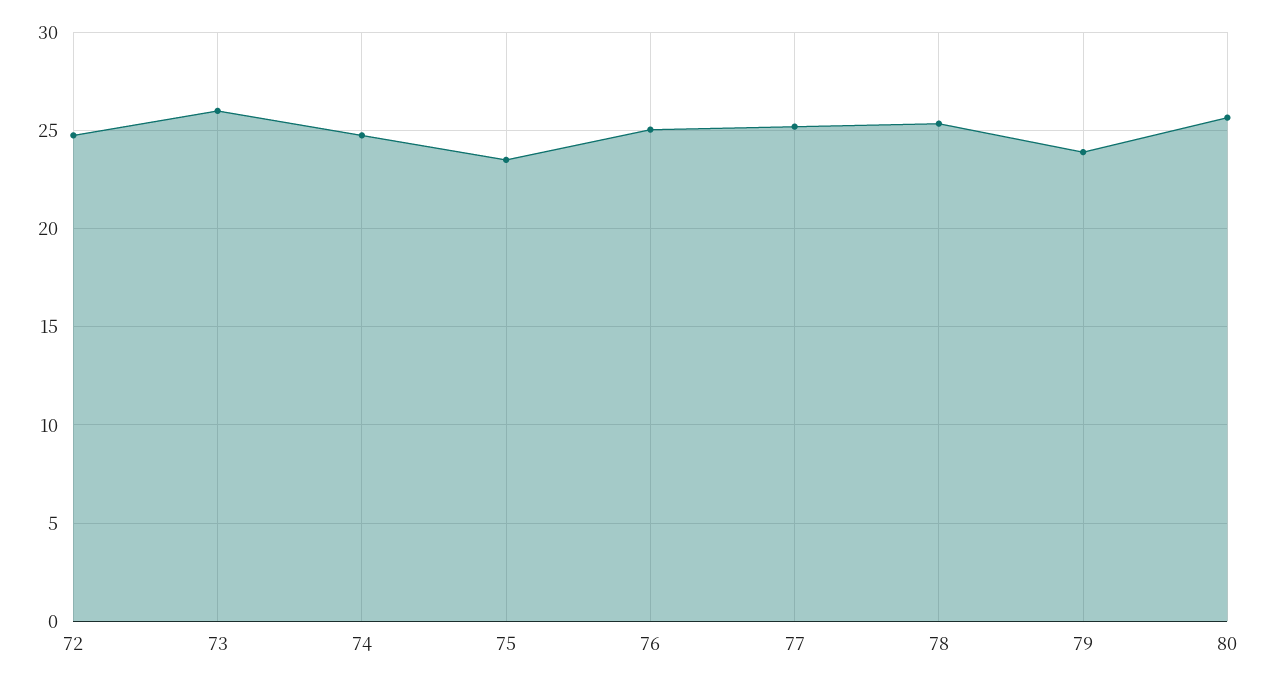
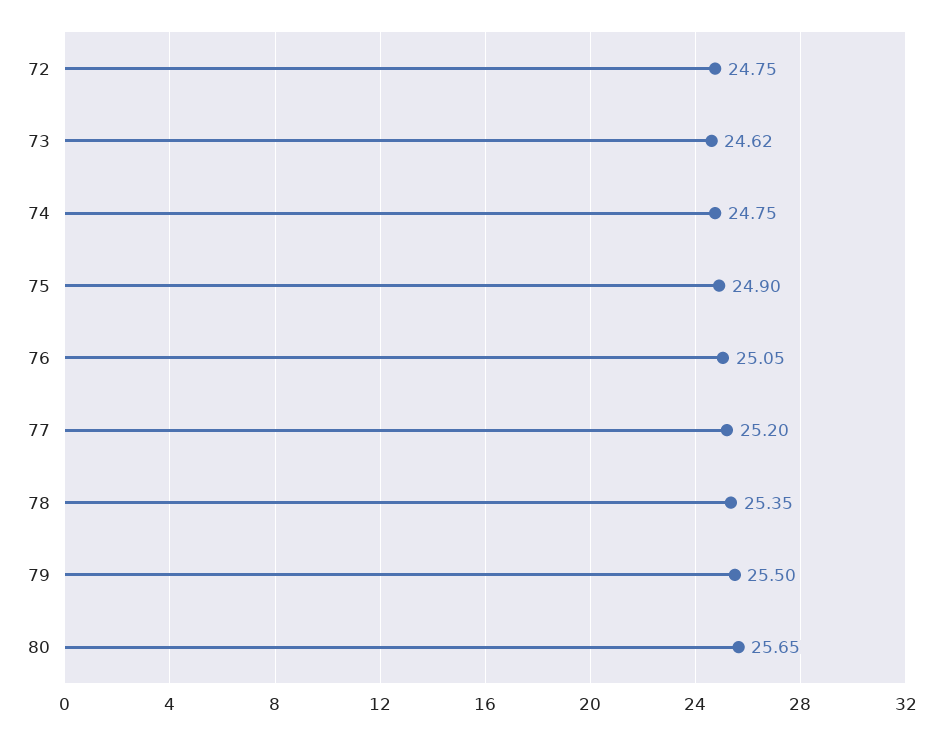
  {
    "72": 24.75,
-   "73": 26,
+   "73": 24.62,
    "74": 24.75,
-   "75": 23.5,
+   "75": 24.9,
    "76": 25.05,
    "77": 25.2,
    "78": 25.35,
-   "79": 24,
+   "79": 25.5,
    "80": 25.65
  }

